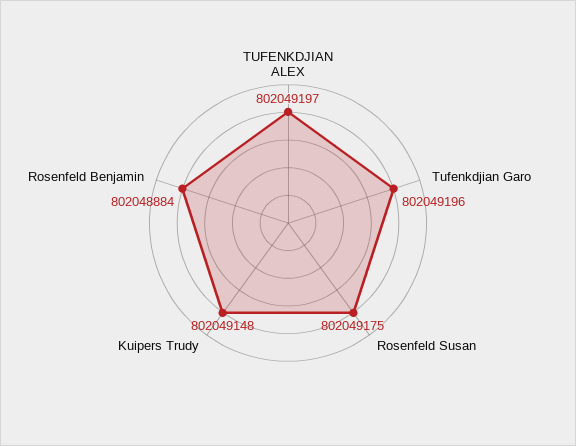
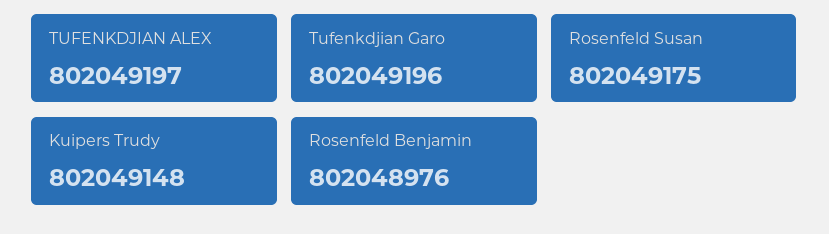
  {
    "TUFENKDJIAN ALEX": 802049197,
    "Tufenkdjian Garo": 802049196,
    "Rosenfeld Susan": 802049175,
    "Kuipers Trudy": 802049148,
-   "Rosenfeld Benjamin": 802048884
+   "Rosenfeld Benjamin": 802048976
  }

